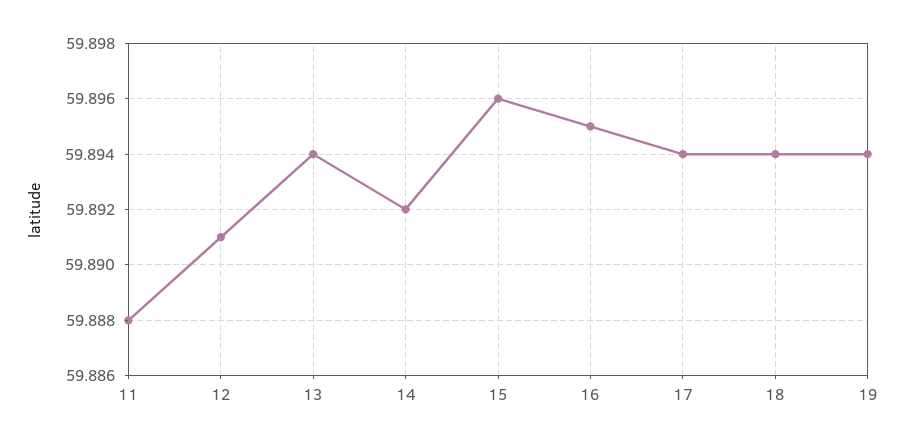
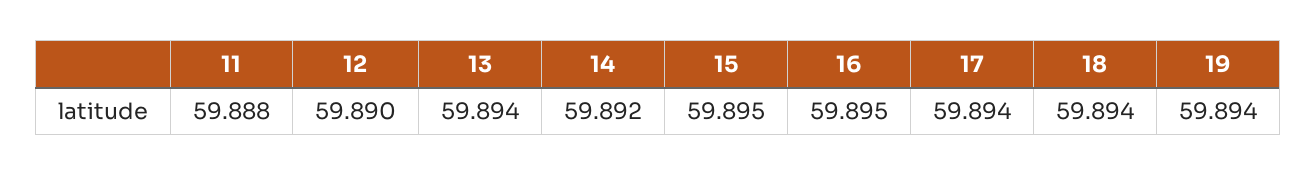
  {
    "11": 59.888,
-   "12": 59.891,
+   "12": 59.89,
    "13": 59.894,
    "14": 59.892,
-   "15": 59.896,
+   "15": 59.895,
    "16": 59.895,
    "17": 59.894,
    "18": 59.894,
    "19": 59.894
  }

